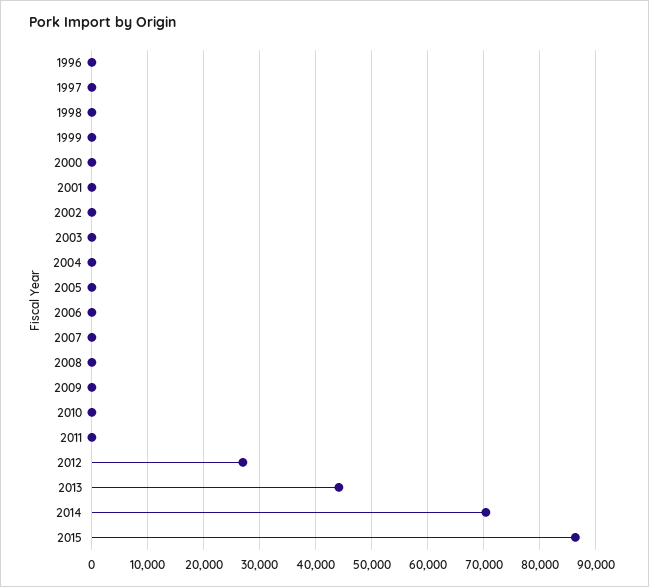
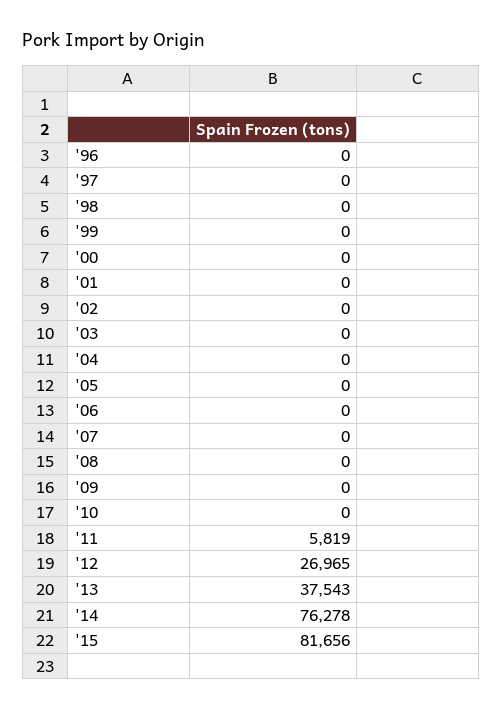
  {
    "1996": 0,
    "1997": 0,
    "1998": 0,
    "1999": 0,
    "2000": 0,
    "2001": 0,
    "2002": 0,
    "2003": 0,
    "2004": 0,
    "2005": 0,
    "2006": 0,
    "2007": 0,
    "2008": 0,
    "2009": 0,
    "2010": 0,
-   "2011": 0,
+   "2011": 5819,
    "2012": 26965,
-   "2013": 44000,
+   "2013": 37543,
-   "2014": 70000,
+   "2014": 76278,
-   "2015": 86000
+   "2015": 81656
  }

